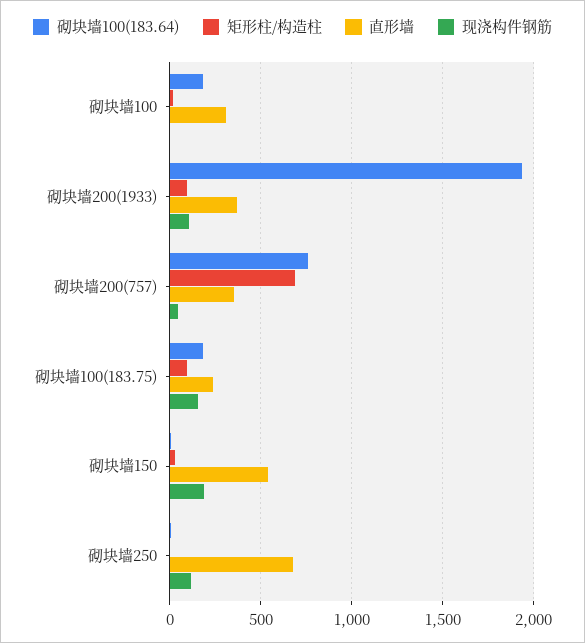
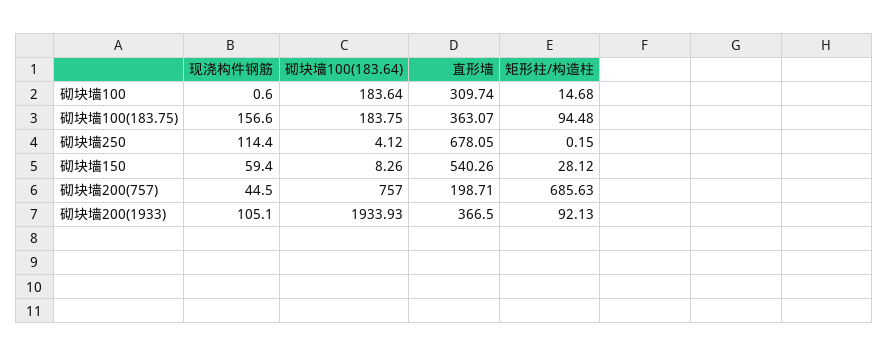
  {
    "砌块墙100(183.64)": {
      "砌块墙100": 183.64,
      "砌块墙200(1933)": 1933.93,
      "砌块墙200(757)": 757,
      "砌块墙100(183.75)": 183.75,
      "砌块墙150": 8.26,
      "砌块墙250": 4.12
    },
    "矩形柱/构造柱": {
      "砌块墙100": 14.68,
      "砌块墙200(1933)": 92.13,
      "砌块墙200(757)": 685.63,
      "砌块墙100(183.75)": 94.48,
      "砌块墙150": 28.12,
      "砌块墙250": 0.15
    },
    "直形墙": {
      "砌块墙100": 309.74,
      "砌块墙200(1933)": 366.5,
-     "砌块墙200(757)": 350,
+     "砌块墙200(757)": 198.71,
-     "砌块墙100(183.75)": 250,
+     "砌块墙100(183.75)": 363.07,
      "砌块墙150": 540.26,
      "砌块墙250": 678.05
    },
    "现浇构件钢筋": {
      "砌块墙100": 0.6,
      "砌块墙200(1933)": 105.1,
      "砌块墙200(757)": 44.5,
      "砌块墙100(183.75)": 156.6,
-     "砌块墙150": 200,
+     "砌块墙150": 59.4,
      "砌块墙250": 114.4
    }
  }

